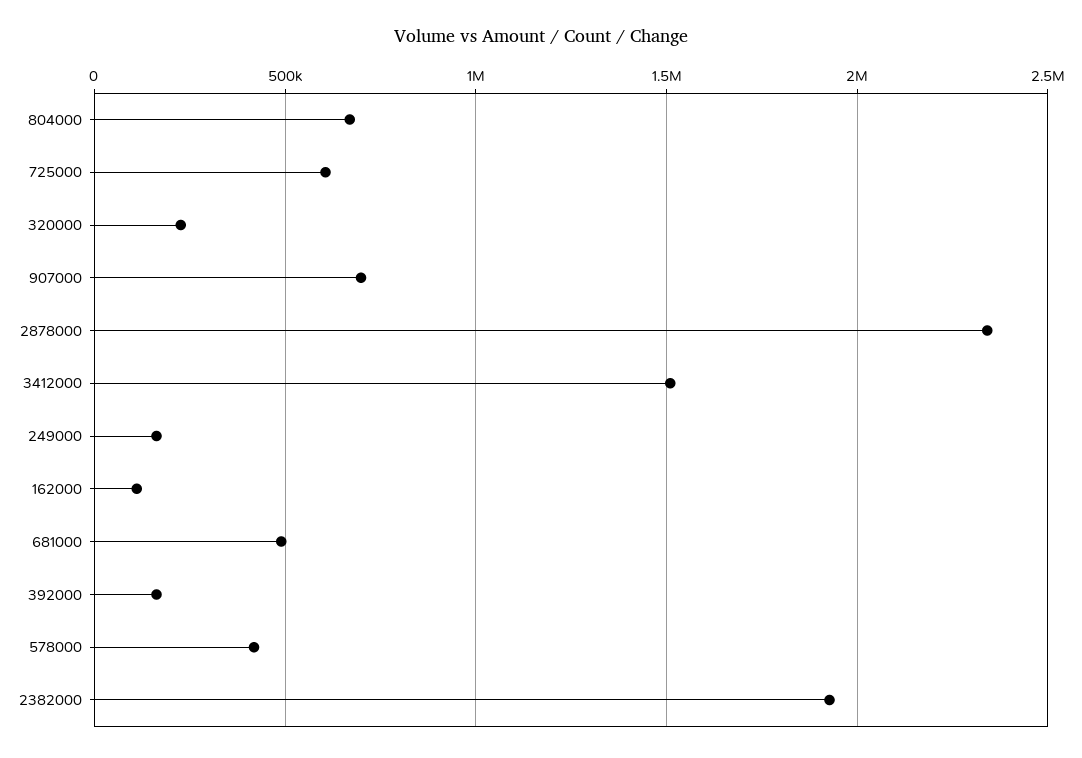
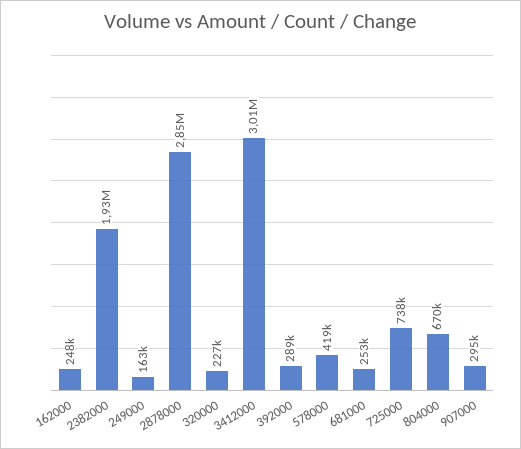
  {
    "804000": 670000,
-   "725000": 600000,
+   "725000": 738000,
    "320000": 227000,
-   "907000": 700000,
+   "907000": 295000,
-   "2878000": 2350000,
+   "2878000": 2850000,
-   "3412000": 1500000,
+   "3412000": 3010000,
    "249000": 163000,
-   "162000": 100000,
+   "162000": 248000,
-   "681000": 500000,
+   "681000": 253000,
-   "392000": 150000,
+   "392000": 289000,
    "578000": 419000,
    "2382000": 1930000
  }

